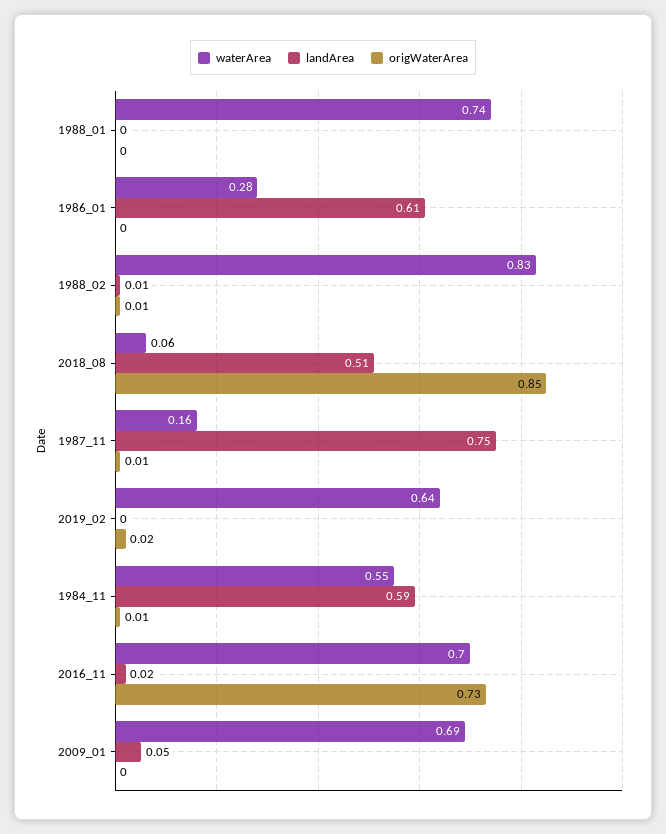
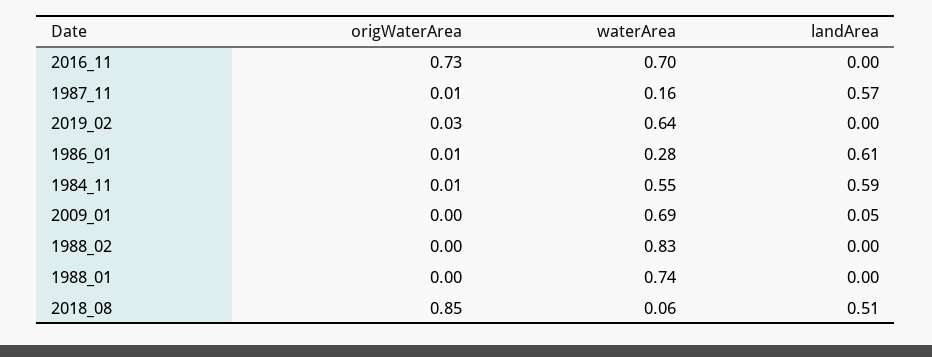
  {
    "waterArea": {
      "1988_01": 0.74,
      "1986_01": 0.28,
      "1988_02": 0.83,
      "2018_08": 0.06,
      "1987_11": 0.16,
      "2019_02": 0.64,
      "1984_11": 0.55,
      "2016_11": 0.7,
      "2009_01": 0.69
    },
    "landArea": {
      "1988_01": 0,
      "1986_01": 0.61,
-     "1988_02": 0.01,
+     "1988_02": 0,
      "2018_08": 0.51,
-     "1987_11": 0.75,
+     "1987_11": 0.57,
      "2019_02": 0,
      "1984_11": 0.59,
-     "2016_11": 0.02,
+     "2016_11": 0,
      "2009_01": 0.05
    },
    "origWaterArea": {
      "1988_01": 0,
-     "1986_01": 0,
+     "1986_01": 0.01,
-     "1988_02": 0.01,
+     "1988_02": 0,
      "2018_08": 0.85,
      "1987_11": 0.01,
-     "2019_02": 0.02,
+     "2019_02": 0.03,
      "1984_11": 0.01,
      "2016_11": 0.73,
      "2009_01": 0
    }
  }

